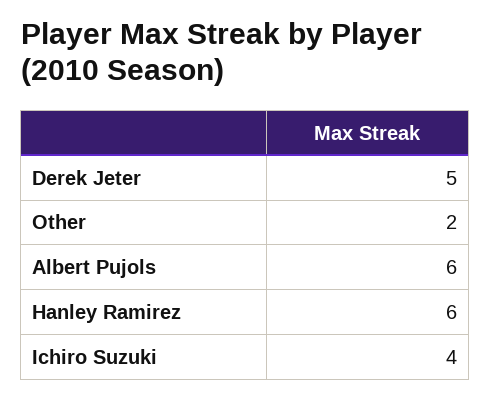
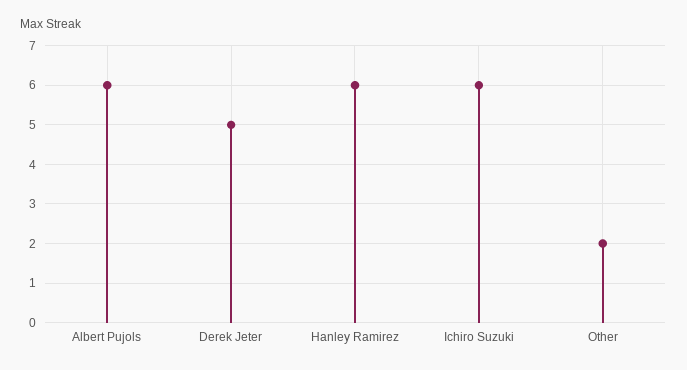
  {
    "Derek Jeter": 5,
    "Other": 2,
    "Albert Pujols": 6,
    "Hanley Ramirez": 6,
-   "Ichiro Suzuki": 4
+   "Ichiro Suzuki": 6
  }

